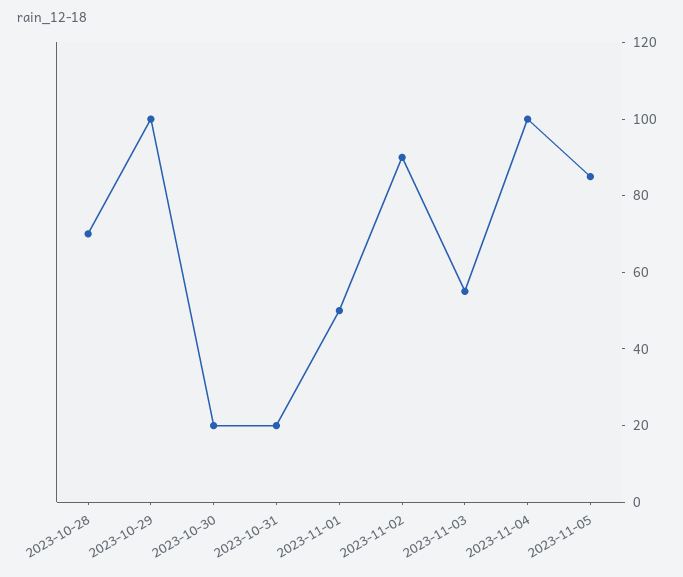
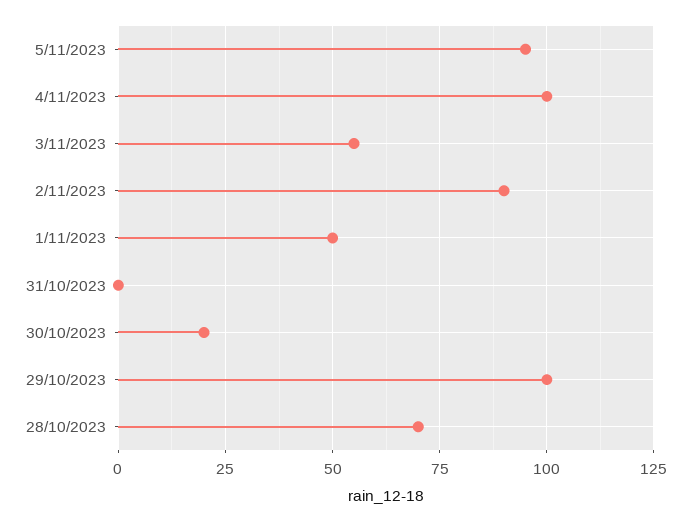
  {
    "2023-10-28": 70,
    "2023-10-29": 100,
    "2023-10-30": 20,
-   "2023-10-31": 20,
+   "2023-10-31": 0,
    "2023-11-01": 50,
    "2023-11-02": 90,
    "2023-11-03": 55,
    "2023-11-04": 100,
-   "2023-11-05": 85
+   "2023-11-05": 95
  }

